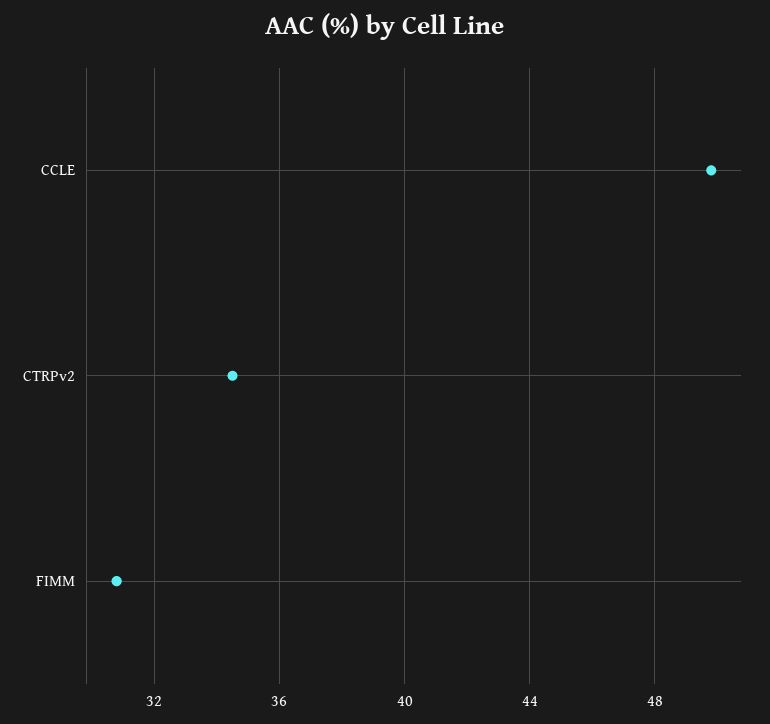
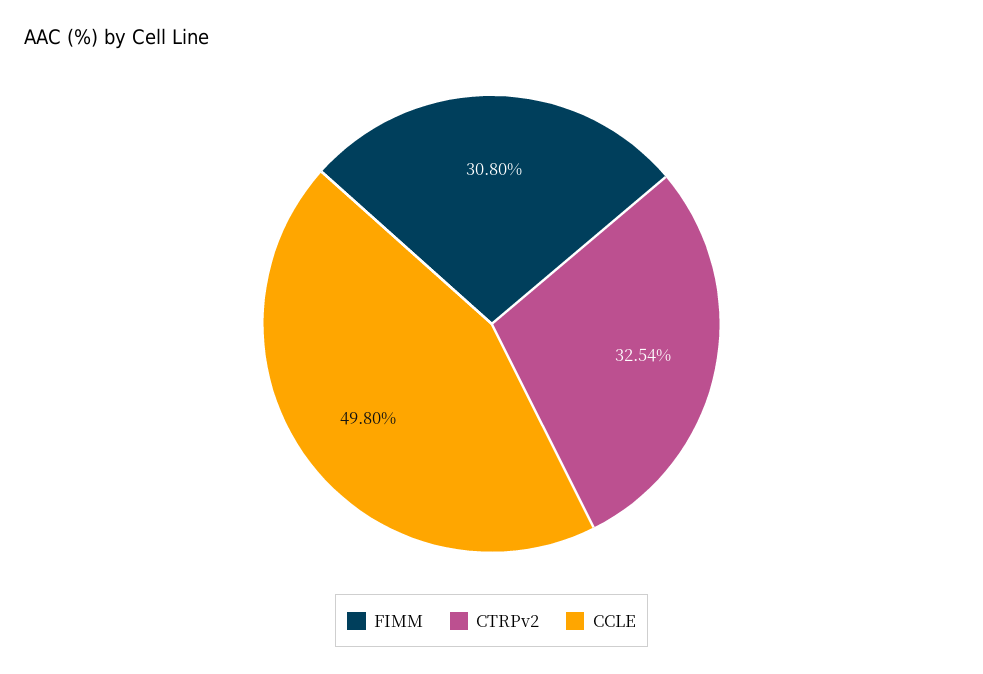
  {
    "CCLE": 49.8,
-   "CTRPv2": 34.5,
+   "CTRPv2": 32.54,
    "FIMM": 30.8
  }

